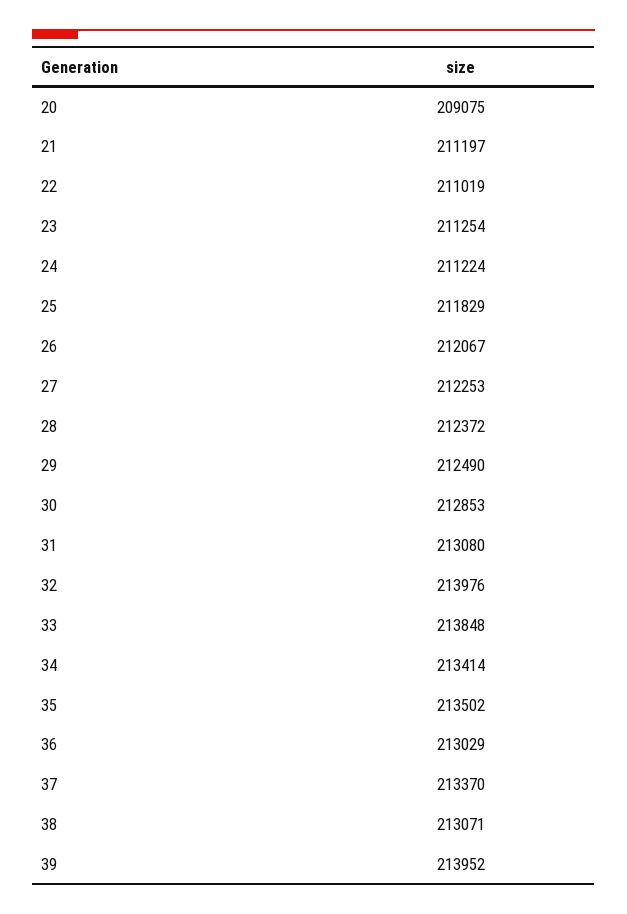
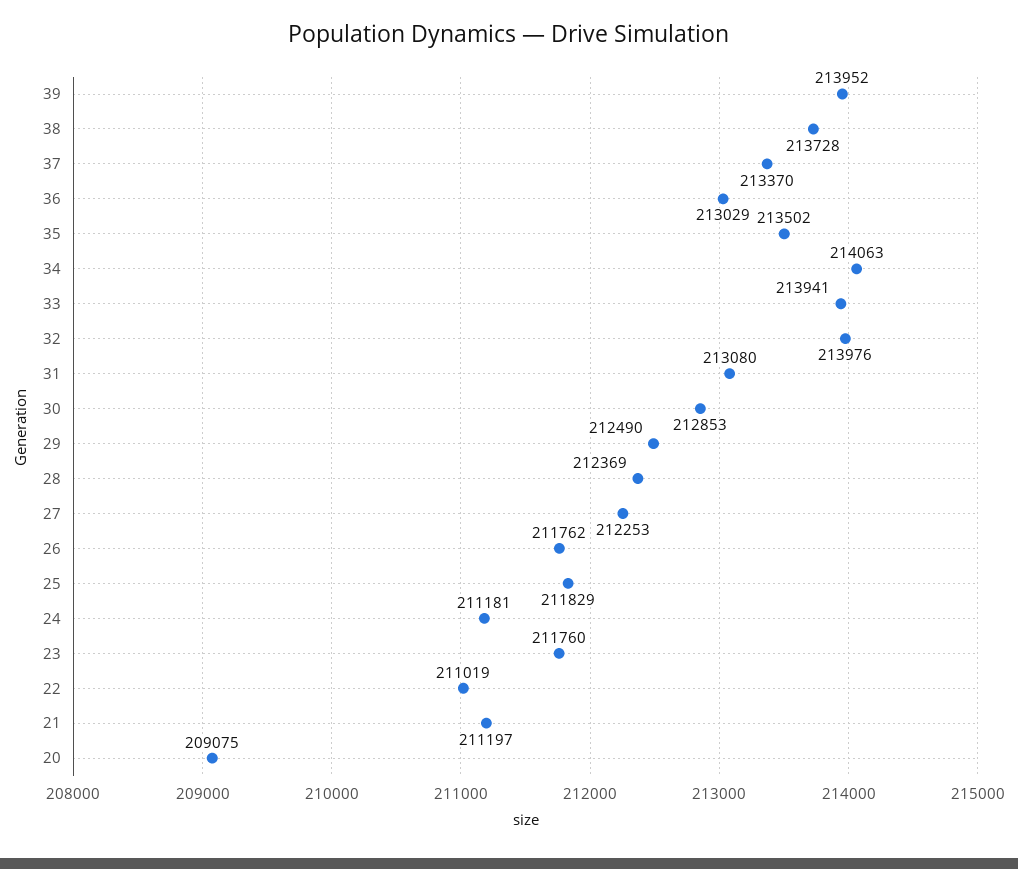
  {
    "20": 209075,
    "21": 211197,
    "22": 211019,
-   "23": 211254,
+   "23": 211760,
-   "24": 211224,
+   "24": 211181,
    "25": 211829,
-   "26": 212067,
+   "26": 211762,
    "27": 212253,
-   "28": 212372,
+   "28": 212369,
    "29": 212490,
    "30": 212853,
    "31": 213080,
    "32": 213976,
-   "33": 213848,
+   "33": 213941,
-   "34": 213414,
+   "34": 214063,
    "35": 213502,
    "36": 213029,
    "37": 213370,
-   "38": 213071,
+   "38": 213728,
    "39": 213952
  }

